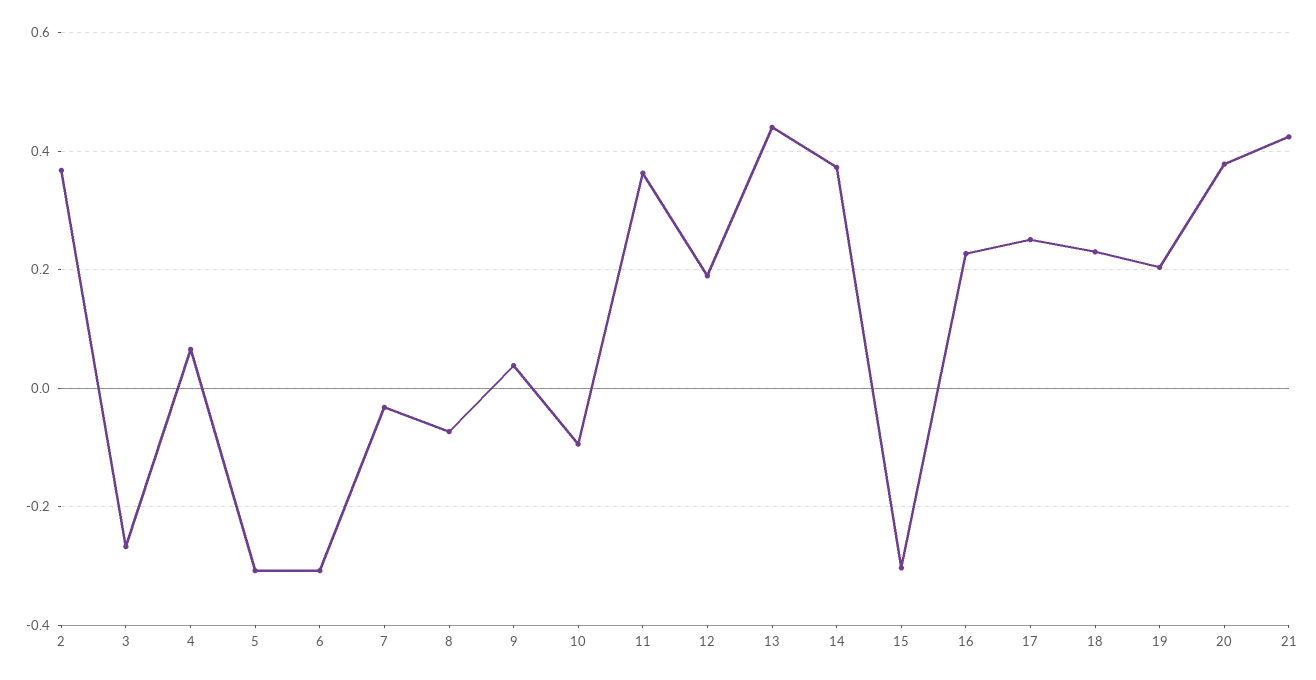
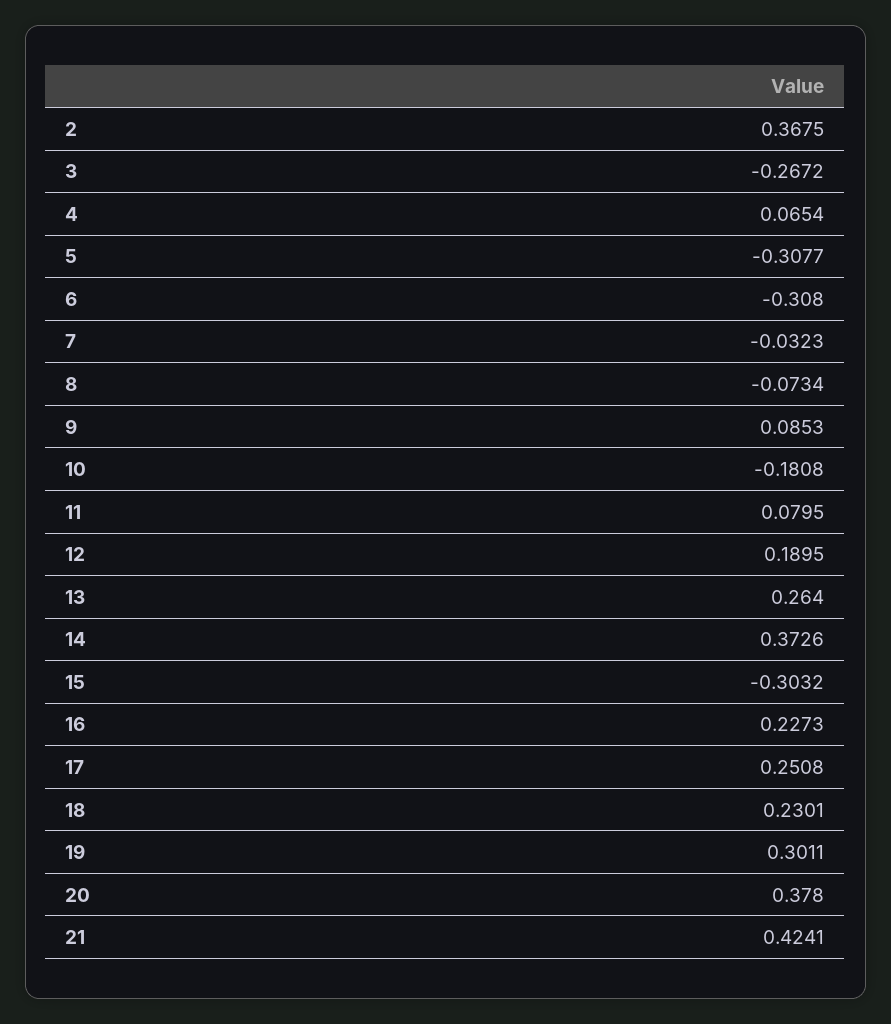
  {
    "2": 0.3675,
    "3": -0.2672,
    "4": 0.0654,
    "5": -0.3077,
    "6": -0.308,
    "7": -0.0323,
    "8": -0.0734,
-   "9": 0.04,
+   "9": 0.0853,
-   "10": -0.1,
+   "10": -0.1808,
-   "11": 0.36,
+   "11": 0.0795,
    "12": 0.1895,
-   "13": 0.44,
+   "13": 0.264,
    "14": 0.3726,
    "15": -0.3032,
    "16": 0.2273,
    "17": 0.2508,
    "18": 0.2301,
-   "19": 0.2,
+   "19": 0.3011,
    "20": 0.378,
    "21": 0.4241
  }

